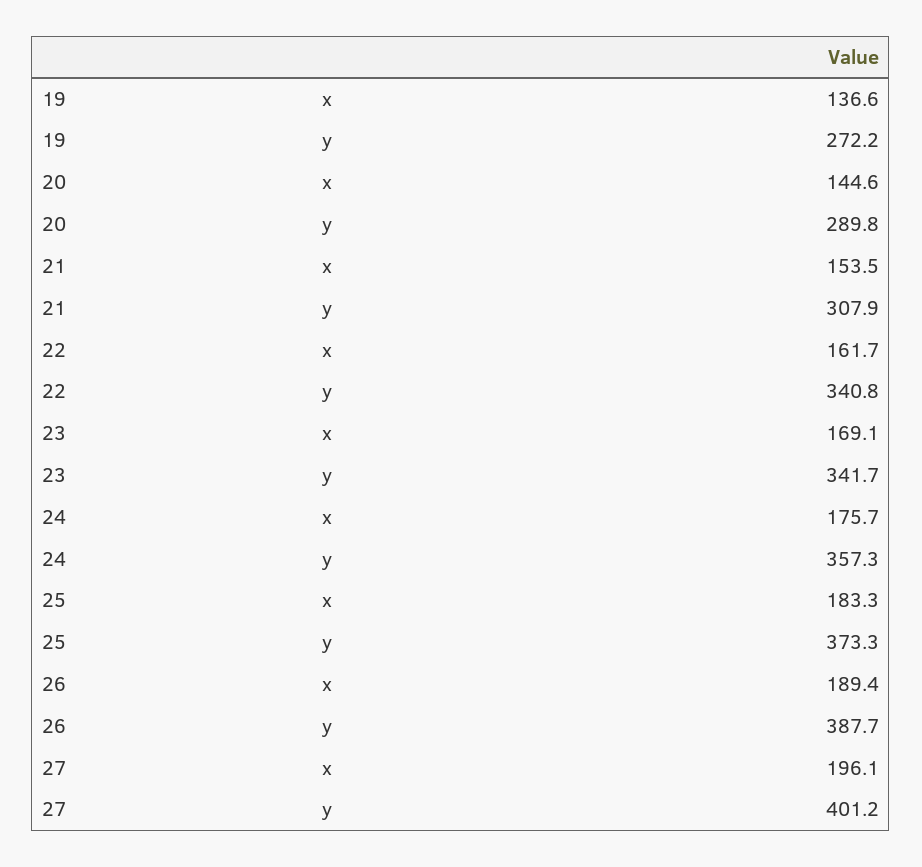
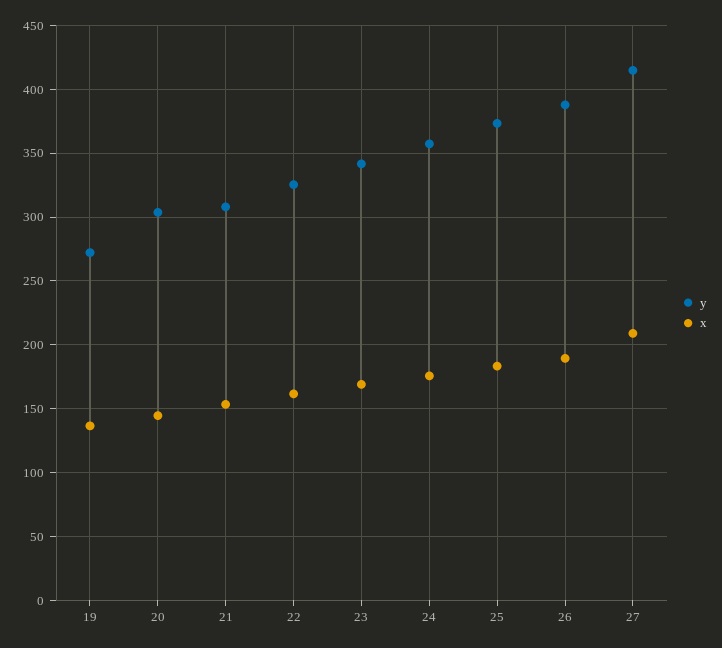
  {
    "x": {
      "19": 136.6,
      "20": 144.6,
      "21": 153.5,
      "22": 161.7,
      "23": 169.1,
      "24": 175.7,
      "25": 183.3,
      "26": 189.4,
-     "27": 196.1
+     "27": 210
    },
    "y": {
      "19": 272.2,
-     "20": 289.8,
+     "20": 305,
      "21": 307.9,
-     "22": 340.8,
+     "22": 325,
      "23": 341.7,
      "24": 357.3,
      "25": 373.3,
      "26": 387.7,
-     "27": 401.2
+     "27": 415
    }
  }

